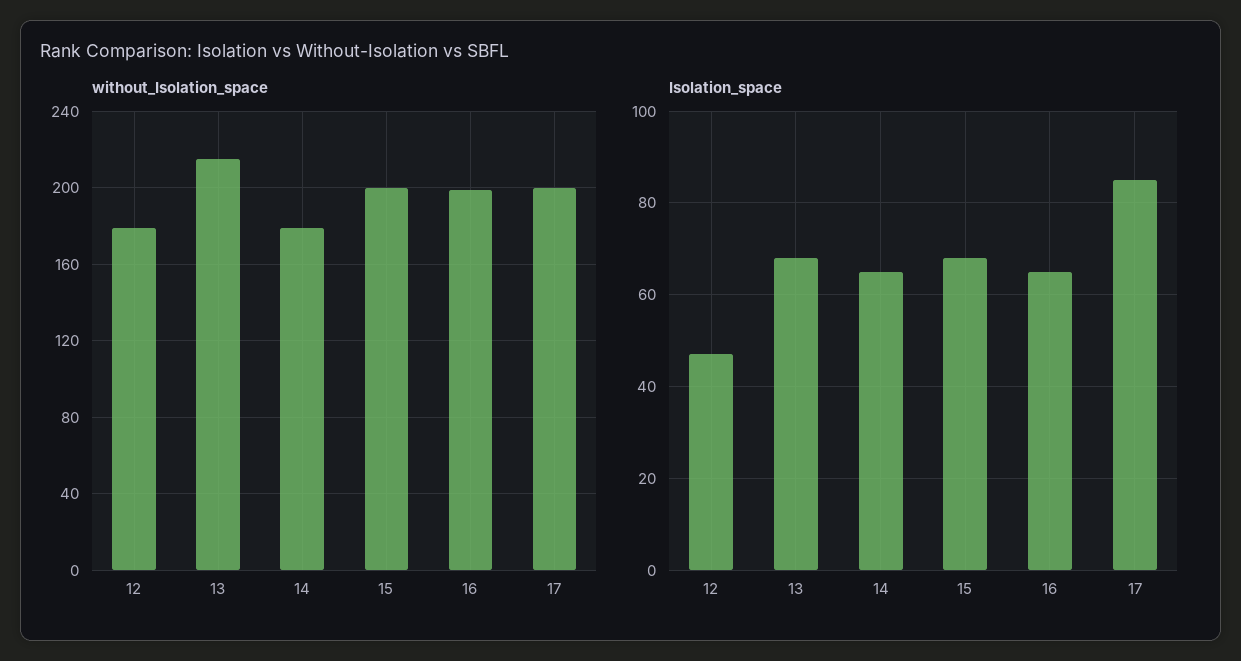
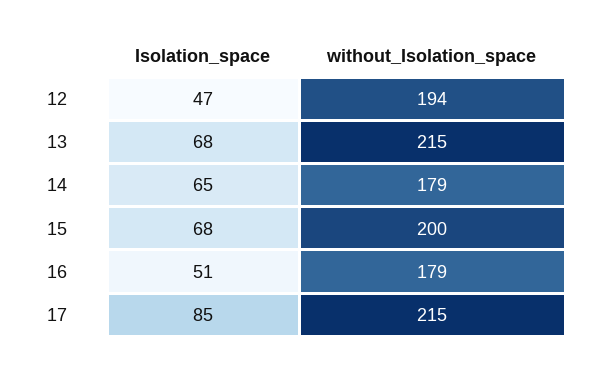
  {
    "without_Isolation_space": {
-     "12": 180,
+     "12": 194,
      "13": 215,
      "14": 179,
      "15": 200,
-     "16": 200,
+     "16": 179,
-     "17": 200
+     "17": 215
    },
    "Isolation_space": {
      "12": 47,
      "13": 68,
      "14": 65,
      "15": 68,
-     "16": 65,
+     "16": 51,
      "17": 85
    }
  }

